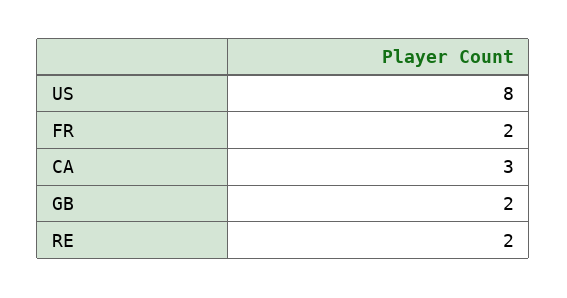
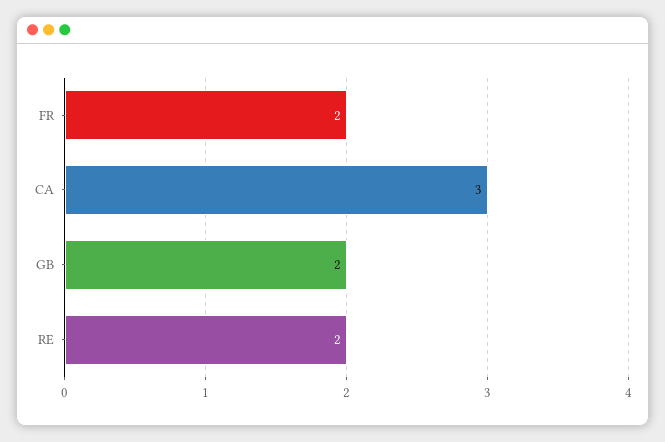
  {
-   "US": 8,
    "FR": 2,
    "CA": 3,
    "GB": 2,
    "RE": 2
  }

